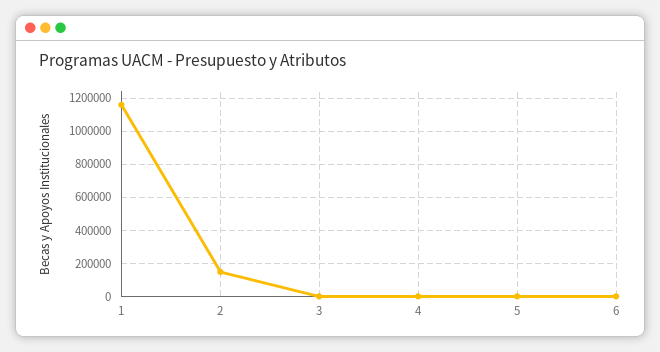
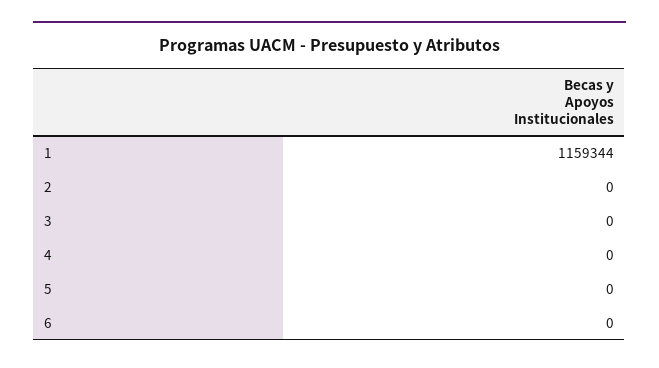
  {
    "1": 1159344,
-   "2": 150000,
+   "2": 0,
    "3": 0,
    "4": 0,
    "5": 0,
    "6": 0
  }

